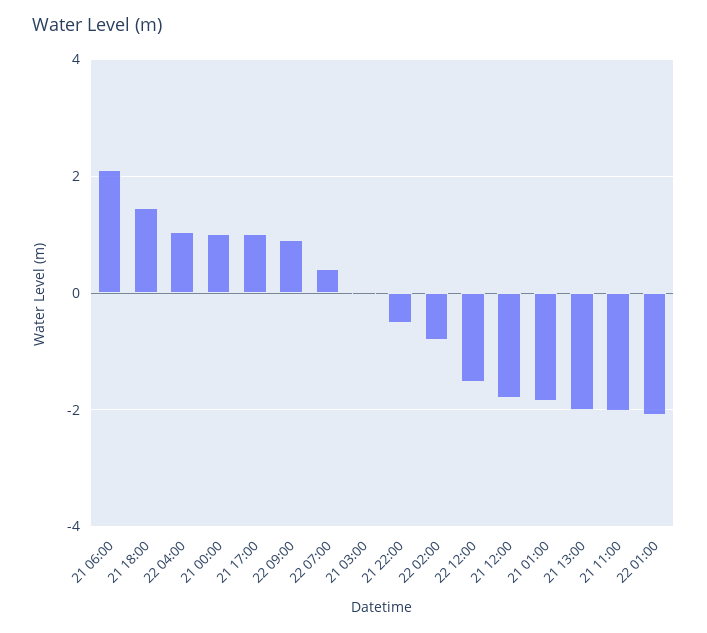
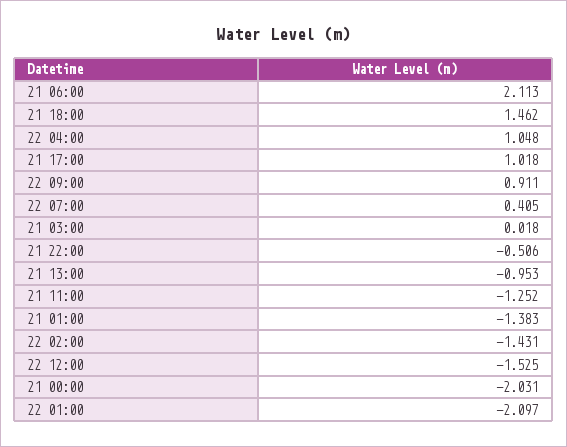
  {
    "21 06:00": 2.113,
    "21 18:00": 1.462,
    "22 04:00": 1.048,
-   "21 00:00": 1,
+   "21 00:00": -2.031,
    "21 17:00": 1.018,
    "22 09:00": 0.911,
    "22 07:00": 0.405,
    "21 03:00": 0.018,
    "21 22:00": -0.506,
-   "22 02:00": -0.8,
+   "22 02:00": -1.431,
    "22 12:00": -1.525,
-   "21 12:00": -1.8,
-   "21 01:00": -1.8,
+   "21 01:00": -1.383,
-   "21 13:00": -2,
+   "21 13:00": -0.953,
-   "21 11:00": -2,
+   "21 11:00": -1.252,
    "22 01:00": -2.097
  }

